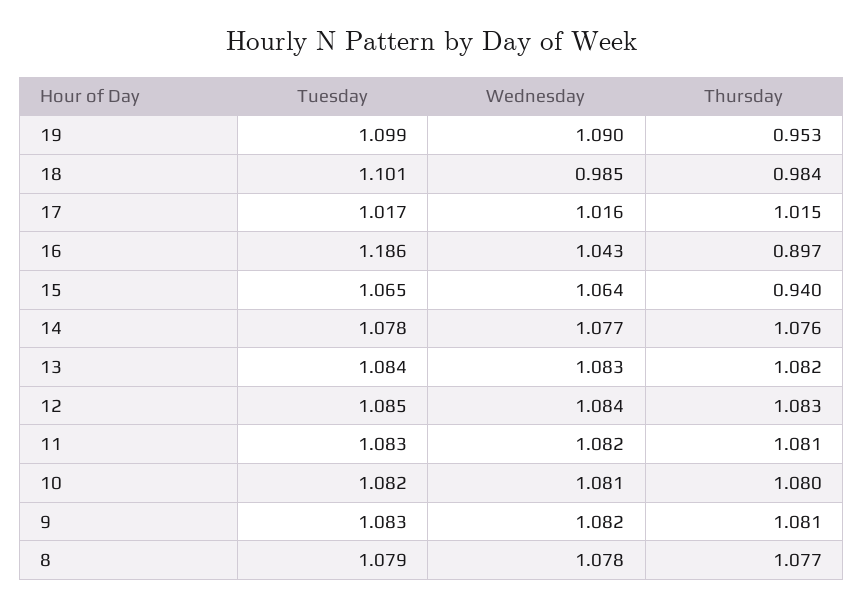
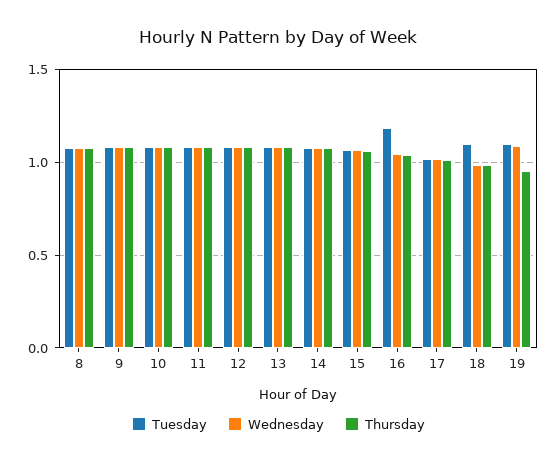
  {
    "Tuesday": {
      "19": 1.099,
      "18": 1.101,
      "17": 1.017,
      "16": 1.186,
      "15": 1.065,
      "14": 1.078,
      "13": 1.084,
      "12": 1.085,
      "11": 1.083,
      "10": 1.082,
      "9": 1.083,
      "8": 1.079
    },
    "Wednesday": {
      "19": 1.09,
      "18": 0.985,
      "17": 1.016,
      "16": 1.043,
      "15": 1.064,
      "14": 1.077,
      "13": 1.083,
      "12": 1.084,
      "11": 1.082,
      "10": 1.081,
      "9": 1.082,
      "8": 1.078
    },
    "Thursday": {
      "19": 0.953,
      "18": 0.984,
      "17": 1.015,
-     "16": 0.897,
+     "16": 1.05,
-     "15": 0.94,
+     "15": 1.05,
      "14": 1.076,
      "13": 1.082,
      "12": 1.083,
      "11": 1.081,
      "10": 1.08,
      "9": 1.081,
      "8": 1.077
    }
  }

